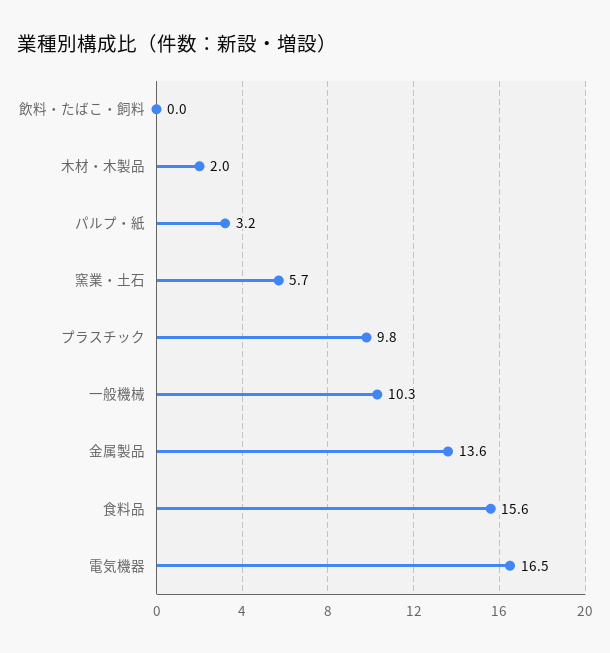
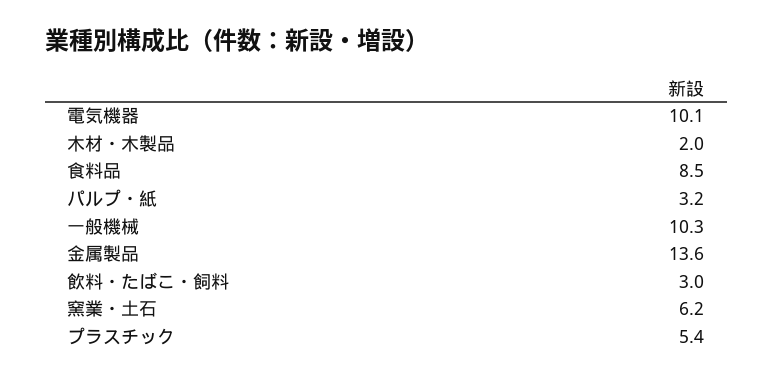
  {
-   "飲料・たばこ・飼料": 0,
+   "飲料・たばこ・飼料": 3,
    "木材・木製品": 2,
    "パルプ・紙": 3.2,
-   "窯業・土石": 5.7,
+   "窯業・土石": 6.2,
-   "プラスチック": 9.8,
+   "プラスチック": 5.4,
    "一般機械": 10.3,
    "金属製品": 13.6,
-   "食料品": 15.6,
+   "食料品": 8.5,
-   "電気機器": 16.5
+   "電気機器": 10.1
  }

